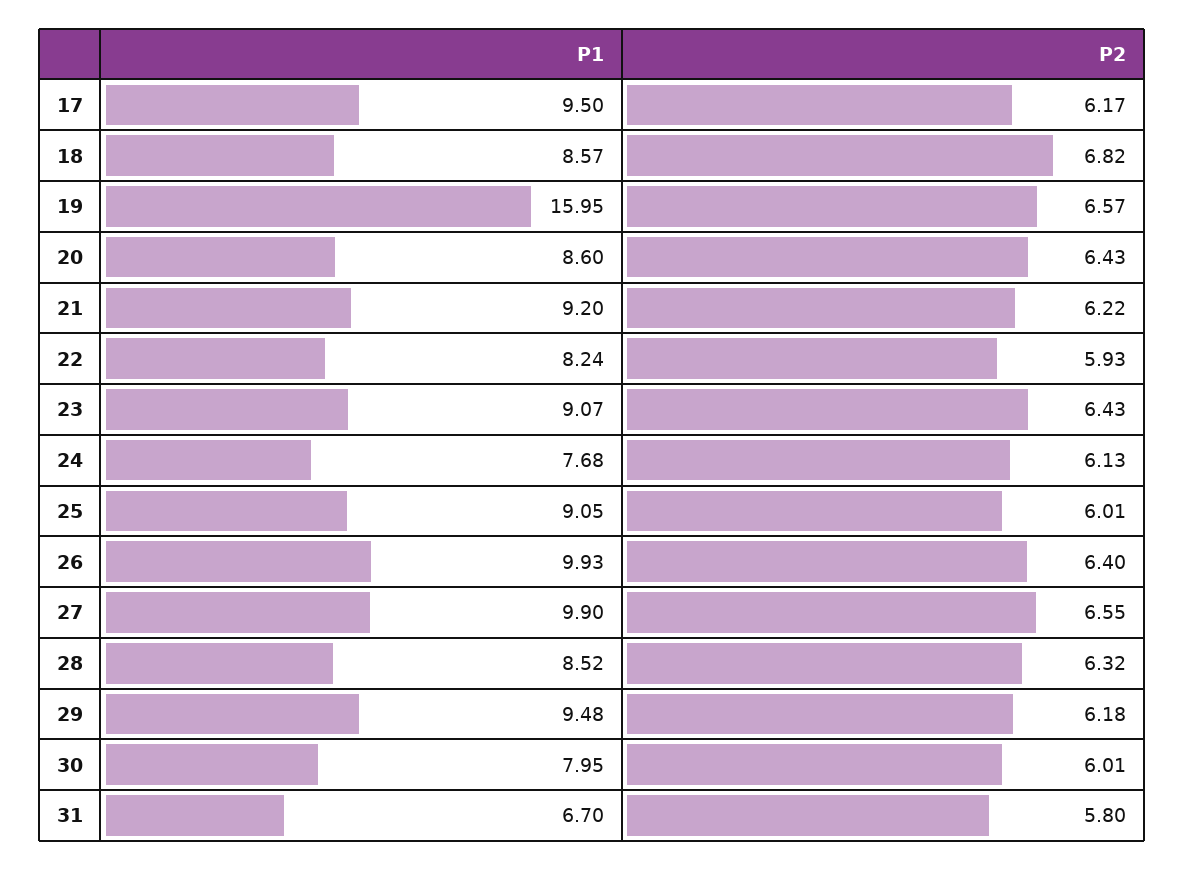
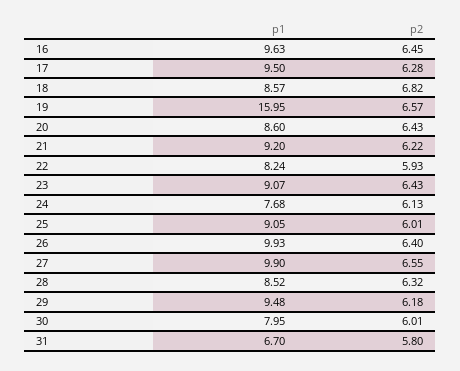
  {
    "P1": {
      "17": 9.5,
      "18": 8.57,
      "19": 15.95,
      "20": 8.6,
      "21": 9.2,
      "22": 8.24,
      "23": 9.07,
      "24": 7.68,
      "25": 9.05,
      "26": 9.93,
      "27": 9.9,
      "28": 8.52,
      "29": 9.48,
      "30": 7.95,
-     "31": 6.7
+     "31": 6.7,
+     "16": 9.63
    },
    "P2": {
-     "17": 6.17,
+     "17": 6.28,
      "18": 6.82,
      "19": 6.57,
      "20": 6.43,
      "21": 6.22,
      "22": 5.93,
      "23": 6.43,
      "24": 6.13,
      "25": 6.01,
      "26": 6.4,
      "27": 6.55,
      "28": 6.32,
      "29": 6.18,
      "30": 6.01,
-     "31": 5.8
+     "31": 5.8,
+     "16": 6.45
    }
  }

